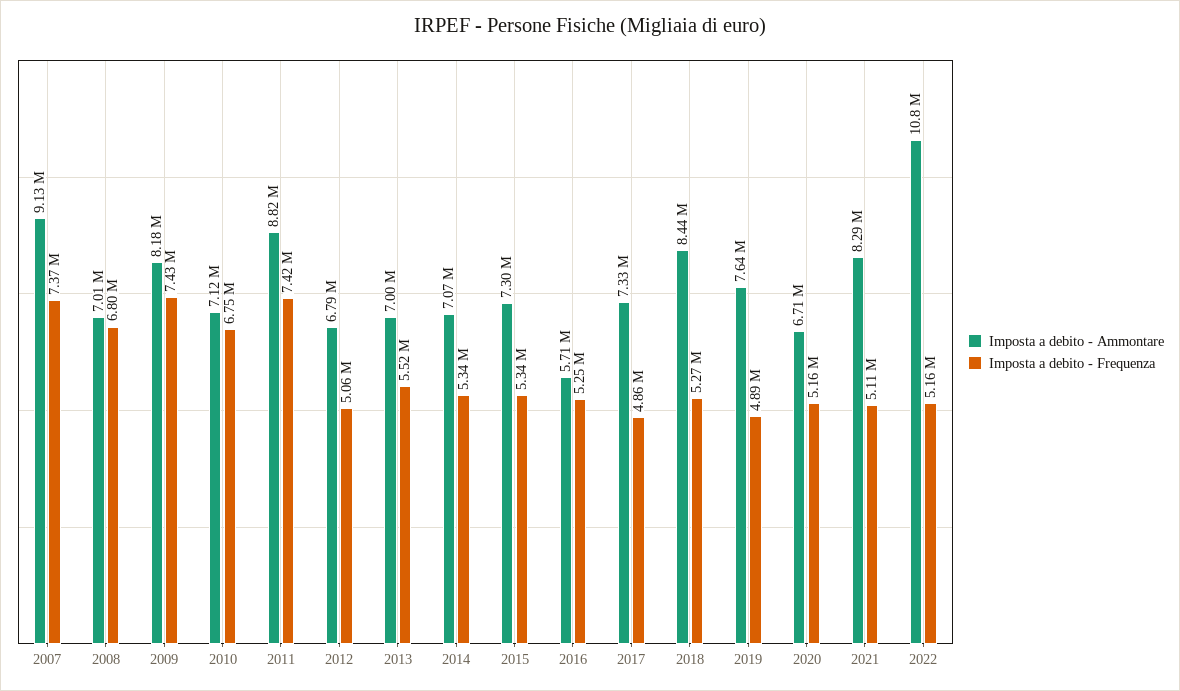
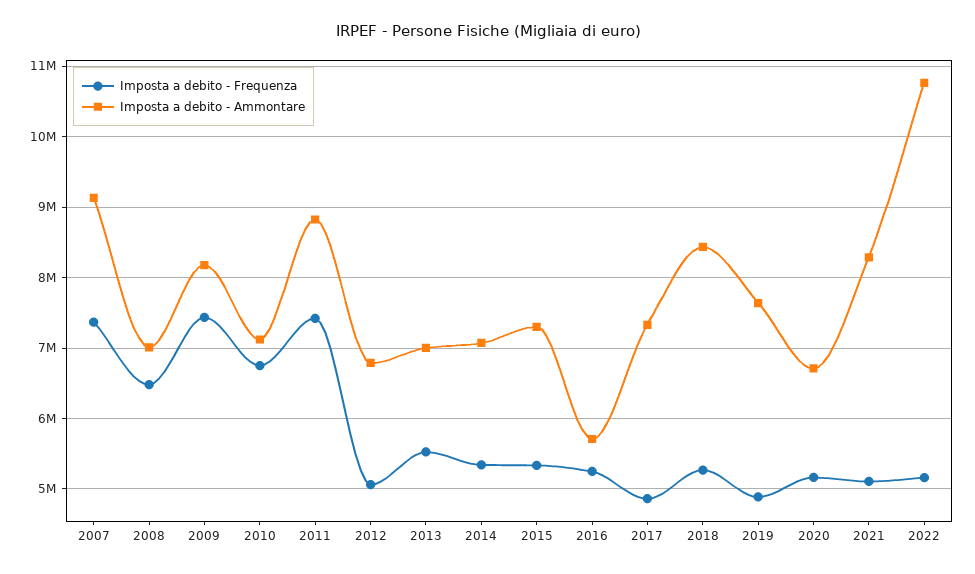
  {
    "Imposta a debito - Ammontare": {
      "2007": 9130000,
      "2008": 7010000,
      "2009": 8180000,
      "2010": 7120000,
      "2011": 8820000,
      "2012": 6790000,
      "2013": 7000000,
      "2014": 7070000,
      "2015": 7300000,
      "2016": 5710000,
      "2017": 7330000,
      "2018": 8440000,
      "2019": 7640000,
      "2020": 6710000,
      "2021": 8290000,
      "2022": 10800000
    },
    "Imposta a debito - Frequenza": {
      "2007": 7370000,
-     "2008": 6800000,
+     "2008": 6500000,
      "2009": 7430000,
      "2010": 6750000,
      "2011": 7420000,
      "2012": 5060000,
      "2013": 5520000,
      "2014": 5340000,
      "2015": 5340000,
      "2016": 5250000,
      "2017": 4860000,
      "2018": 5270000,
      "2019": 4890000,
      "2020": 5160000,
      "2021": 5110000,
      "2022": 5160000
    }
  }

